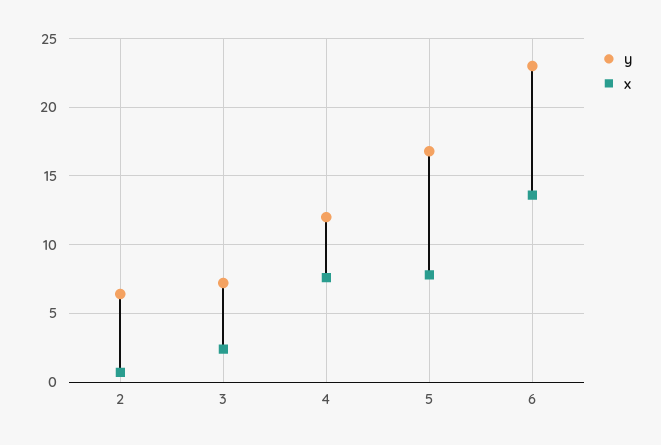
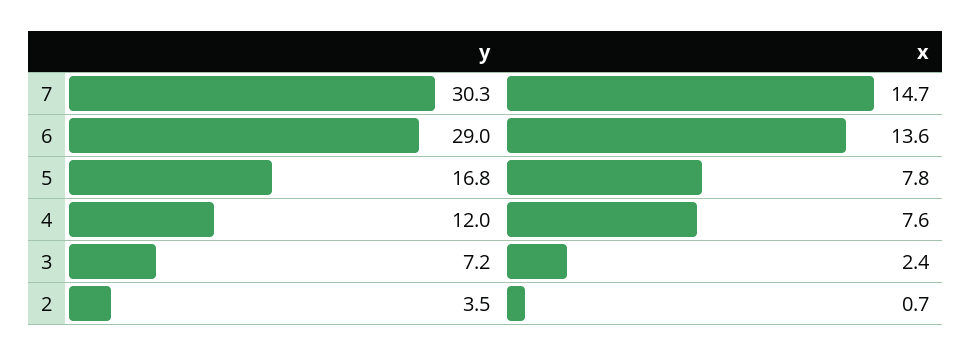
  {
    "y": {
-     "2": 6.5,
+     "2": 3.5,
      "3": 7.2,
      "4": 12,
      "5": 16.8,
-     "6": 23
+     "6": 29,
+     "7": 30.3
    },
    "x": {
      "2": 0.7,
      "3": 2.4,
      "4": 7.6,
      "5": 7.8,
-     "6": 13.6
+     "6": 13.6,
+     "7": 14.7
    }
  }

